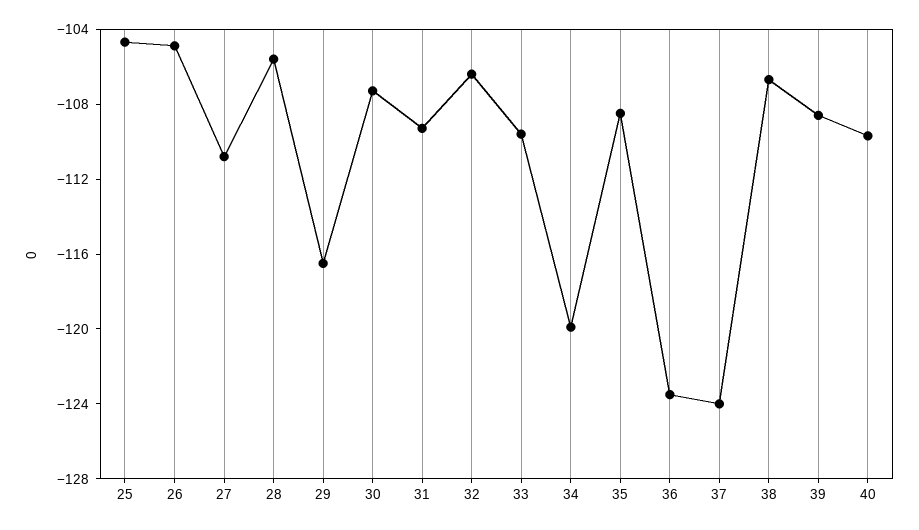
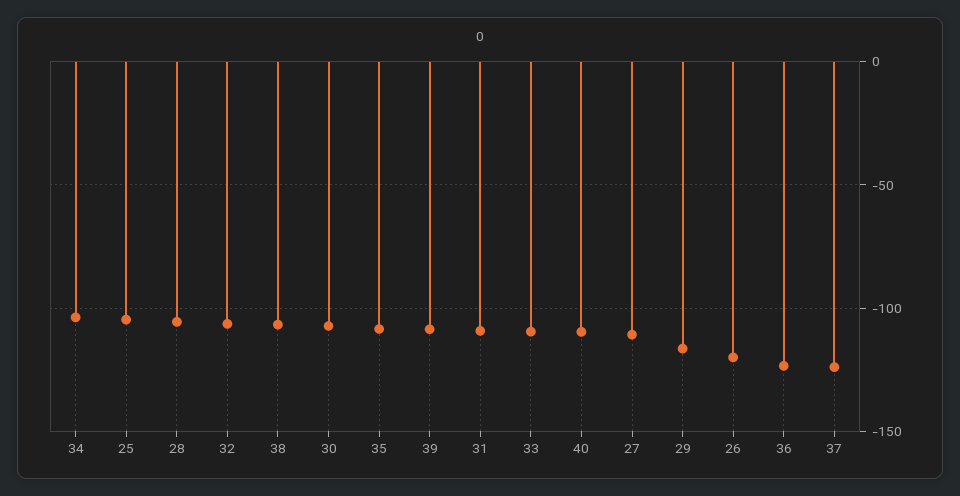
  {
    "25": -105,
-   "26": -105,
+   "26": -120,
    "27": -111,
    "28": -106,
    "29": -117,
    "30": -107,
    "31": -109,
    "32": -106,
    "33": -110,
-   "34": -120,
+   "34": -105,
    "35": -109,
    "36": -124,
    "37": -124,
    "38": -107,
    "39": -109,
    "40": -110
  }

